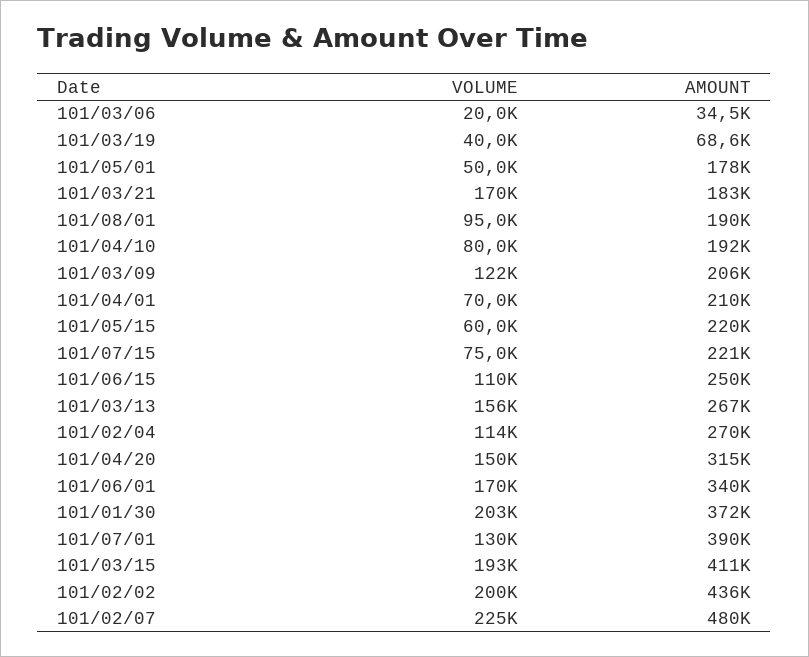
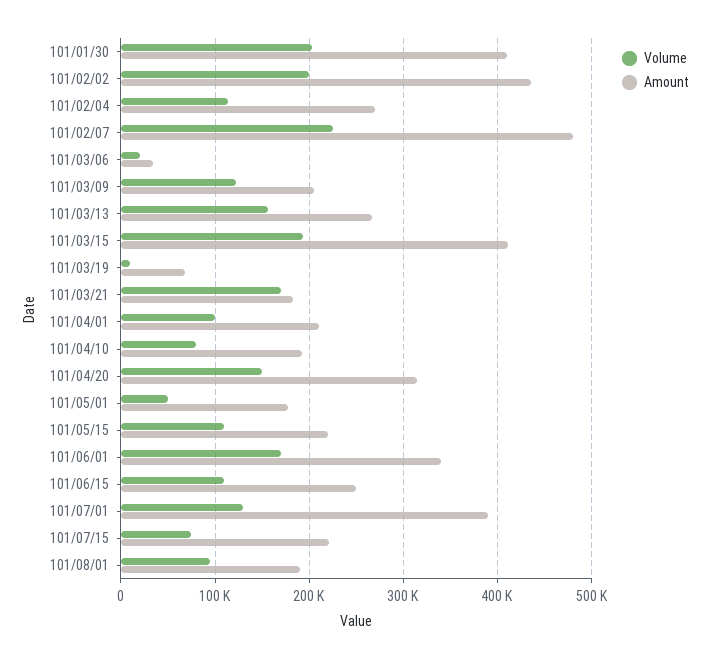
  {
    "VOLUME": {
      "101/03/06": 20000,
-     "101/03/19": 40000,
+     "101/03/19": 10000,
      "101/05/01": 50000,
      "101/03/21": 170000,
      "101/08/01": 95000,
      "101/04/10": 80000,
      "101/03/09": 122000,
-     "101/04/01": 70000,
+     "101/04/01": 100000,
-     "101/05/15": 60000,
+     "101/05/15": 110000,
      "101/07/15": 75000,
      "101/06/15": 110000,
      "101/03/13": 156000,
      "101/02/04": 114000,
      "101/04/20": 150000,
      "101/06/01": 170000,
      "101/01/30": 203000,
      "101/07/01": 130000,
      "101/03/15": 193000,
      "101/02/02": 200000,
      "101/02/07": 225000
    },
    "AMOUNT": {
      "101/03/06": 34500,
      "101/03/19": 68600,
      "101/05/01": 178000,
      "101/03/21": 183000,
      "101/08/01": 190000,
      "101/04/10": 192000,
      "101/03/09": 206000,
      "101/04/01": 210000,
      "101/05/15": 220000,
      "101/07/15": 221000,
      "101/06/15": 250000,
      "101/03/13": 267000,
      "101/02/04": 270000,
      "101/04/20": 315000,
      "101/06/01": 340000,
-     "101/01/30": 372000,
+     "101/01/30": 410000,
      "101/07/01": 390000,
      "101/03/15": 411000,
      "101/02/02": 436000,
      "101/02/07": 480000
    }
  }

